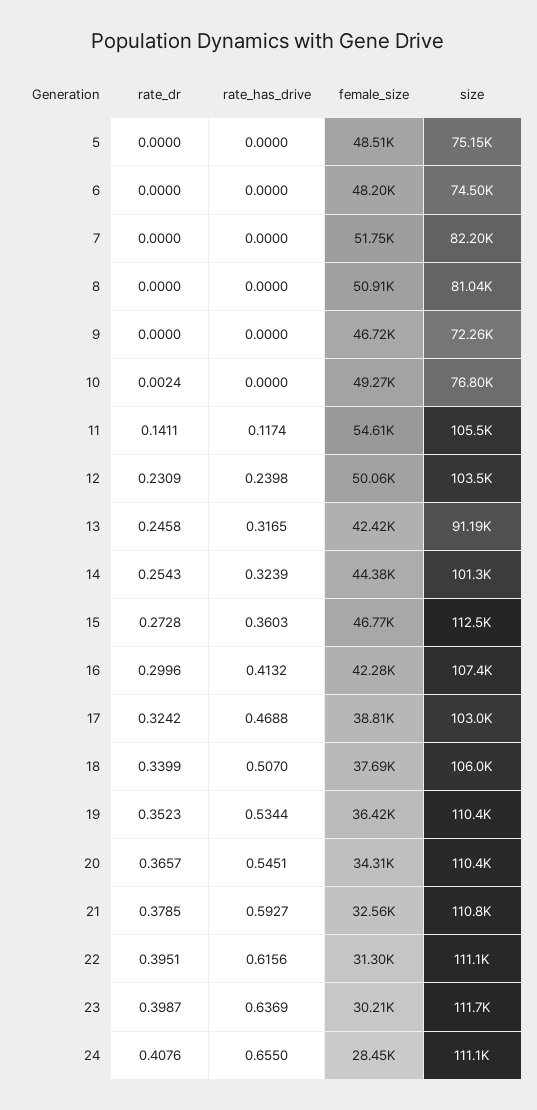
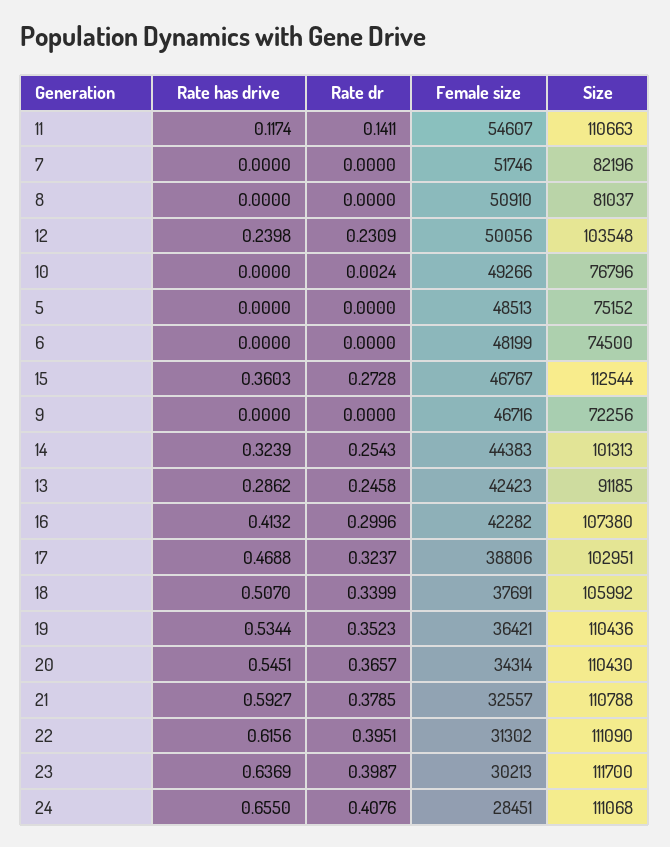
  {
    "rate_dr": {
      "5": 0,
      "6": 0,
      "7": 0,
      "8": 0,
      "9": 0,
      "10": 0.0024,
      "11": 0.1411,
      "12": 0.2309,
      "13": 0.2458,
      "14": 0.2543,
      "15": 0.2728,
      "16": 0.2996,
-     "17": 0.3242,
+     "17": 0.3237,
      "18": 0.3399,
      "19": 0.3523,
      "20": 0.3657,
      "21": 0.3785,
      "22": 0.3951,
      "23": 0.3987,
      "24": 0.4076
    },
    "rate_has_drive": {
      "5": 0,
      "6": 0,
      "7": 0,
      "8": 0,
      "9": 0,
      "10": 0,
      "11": 0.1174,
      "12": 0.2398,
-     "13": 0.3165,
+     "13": 0.2862,
      "14": 0.3239,
      "15": 0.3603,
      "16": 0.4132,
      "17": 0.4688,
      "18": 0.507,
      "19": 0.5344,
      "20": 0.5451,
      "21": 0.5927,
      "22": 0.6156,
      "23": 0.6369,
      "24": 0.655
    },
    "female_size": {
      "5": 48513,
      "6": 48199,
      "7": 51746,
      "8": 50910,
      "9": 46716,
      "10": 49266,
      "11": 54607,
      "12": 50056,
      "13": 42423,
      "14": 44383,
      "15": 46767,
      "16": 42282,
      "17": 38806,
      "18": 37691,
      "19": 36421,
      "20": 34314,
      "21": 32557,
      "22": 31302,
      "23": 30213,
      "24": 28451
    },
    "size": {
      "5": 75152,
      "6": 74500,
      "7": 82196,
      "8": 81037,
      "9": 72256,
      "10": 76796,
-     "11": 105500,
+     "11": 110663,
      "12": 103548,
      "13": 91185,
      "14": 101313,
      "15": 112544,
      "16": 107380,
      "17": 102951,
      "18": 105992,
      "19": 110436,
      "20": 110430,
      "21": 110788,
      "22": 111090,
      "23": 111700,
      "24": 111068
    }
  }

